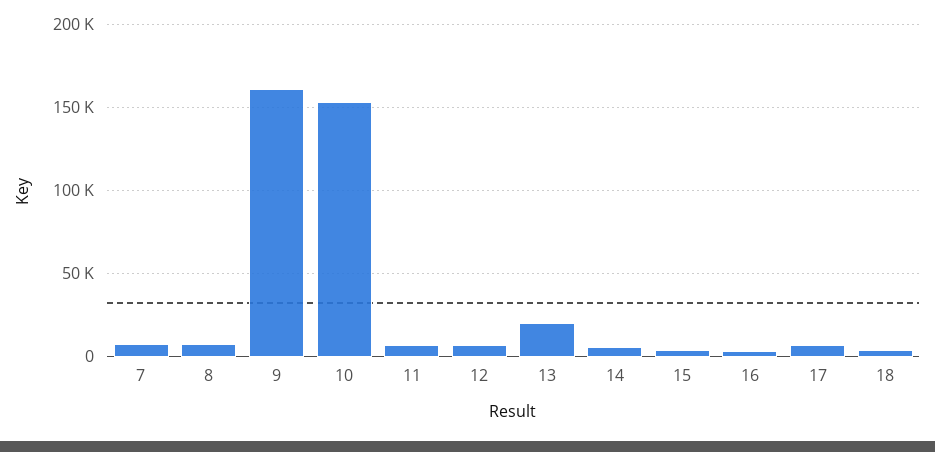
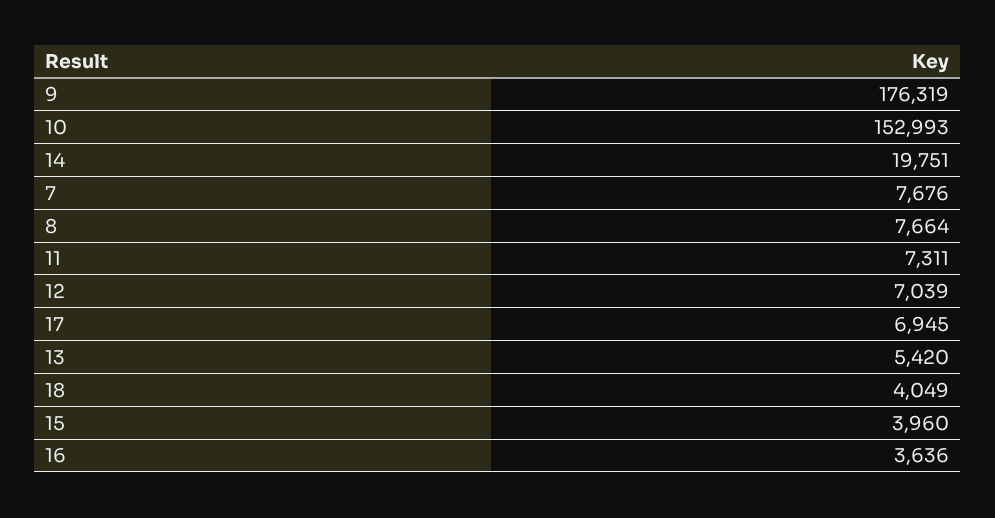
  {
    "7": 7676,
    "8": 7664,
-   "9": 160000,
+   "9": 176319,
    "10": 152993,
    "11": 7311,
    "12": 7039,
-   "13": 20000,
+   "13": 5420,
-   "14": 5000,
+   "14": 19751,
    "15": 3960,
    "16": 3636,
    "17": 6945,
    "18": 4049
  }

